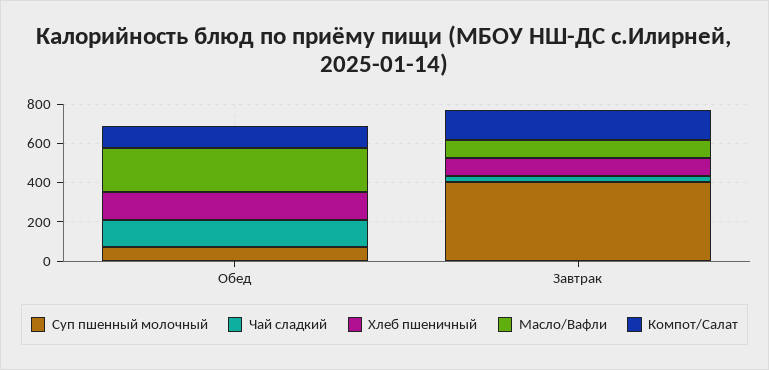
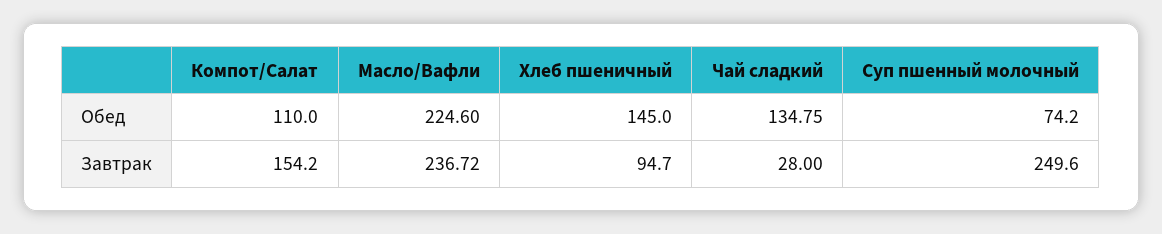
  {
    "Суп пшенный молочный": {
      "Обед": 74.2,
-     "Завтрак": 400
+     "Завтрак": 249.6
    },
    "Чай сладкий": {
      "Обед": 134.75,
      "Завтрак": 28
    },
    "Хлеб пшеничный": {
      "Обед": 145,
      "Завтрак": 94.7
    },
    "Масло/Вафли": {
      "Обед": 224.6,
-     "Завтрак": 100
+     "Завтрак": 236.72
    },
    "Компот/Салат": {
      "Обед": 110,
      "Завтрак": 154.2
    }
  }

